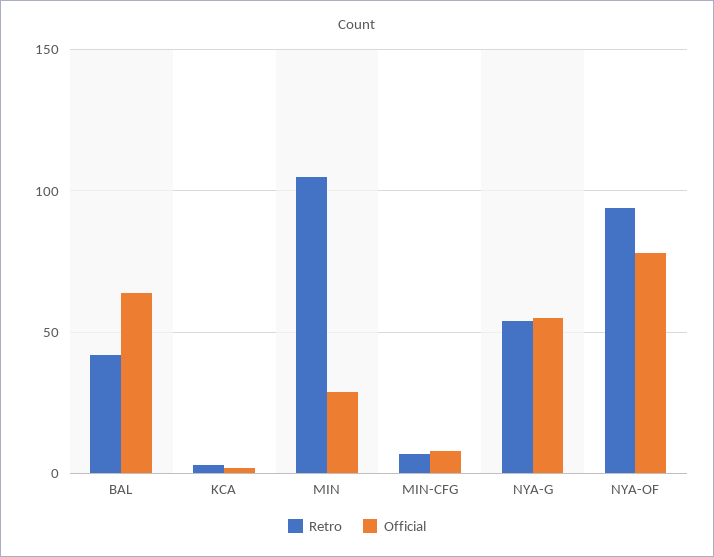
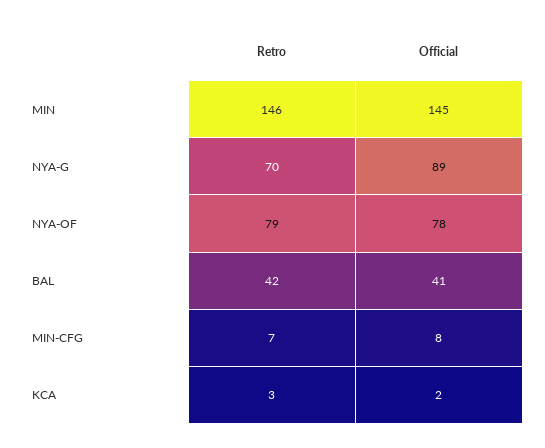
  {
    "Retro": {
      "BAL": 42,
      "KCA": 3,
-     "MIN": 105,
+     "MIN": 146,
      "MIN-CFG": 7,
-     "NYA-G": 55,
+     "NYA-G": 70,
-     "NYA-OF": 95
+     "NYA-OF": 79
    },
    "Official": {
-     "BAL": 65,
+     "BAL": 41,
      "KCA": 2,
-     "MIN": 30,
+     "MIN": 145,
      "MIN-CFG": 8,
-     "NYA-G": 55,
+     "NYA-G": 89,
      "NYA-OF": 78
    }
  }

